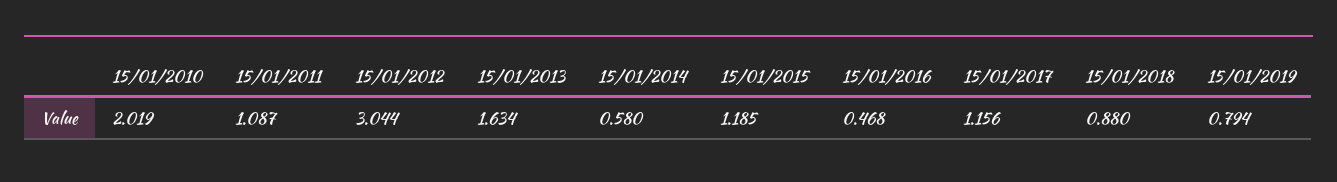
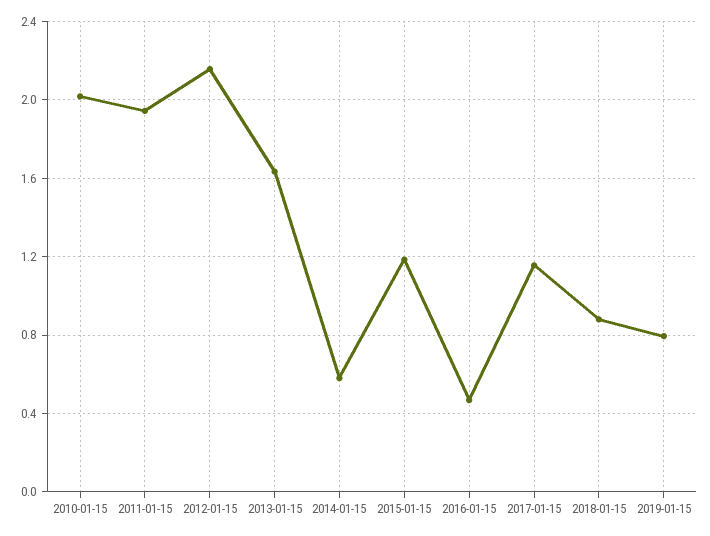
  {
    "15/01/2010": 2.019,
-   "15/01/2011": 1.087,
+   "15/01/2011": 1.95,
-   "15/01/2012": 3.044,
+   "15/01/2012": 2.15,
    "15/01/2013": 1.634,
    "15/01/2014": 0.58,
    "15/01/2015": 1.185,
    "15/01/2016": 0.468,
    "15/01/2017": 1.156,
    "15/01/2018": 0.88,
    "15/01/2019": 0.794
  }

